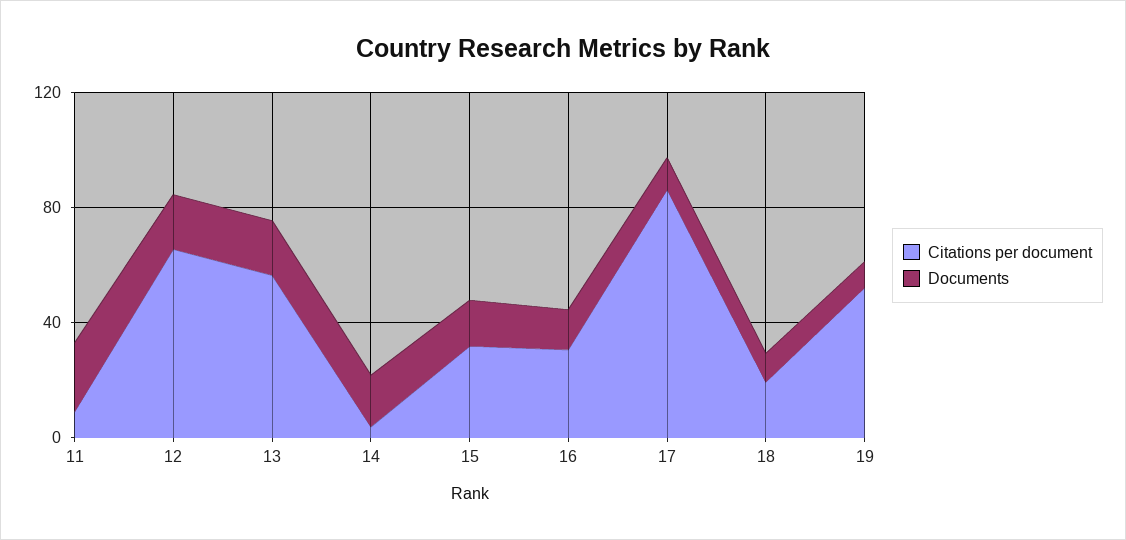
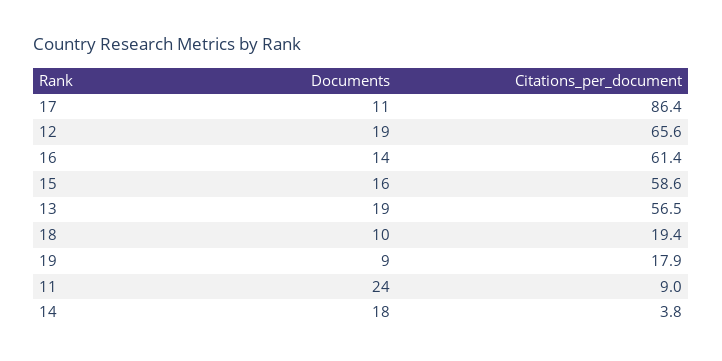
  {
    "Citations per document": {
      "11": 9,
      "12": 65.6,
      "13": 56.5,
      "14": 3.8,
-     "15": 30,
+     "15": 58.6,
-     "16": 30,
+     "16": 61.4,
      "17": 86.4,
      "18": 19.4,
-     "19": 50
+     "19": 17.9
    },
    "Documents": {
      "11": 24,
      "12": 19,
      "13": 19,
      "14": 18,
      "15": 16,
      "16": 14,
      "17": 11,
      "18": 10,
      "19": 9
    }
  }

